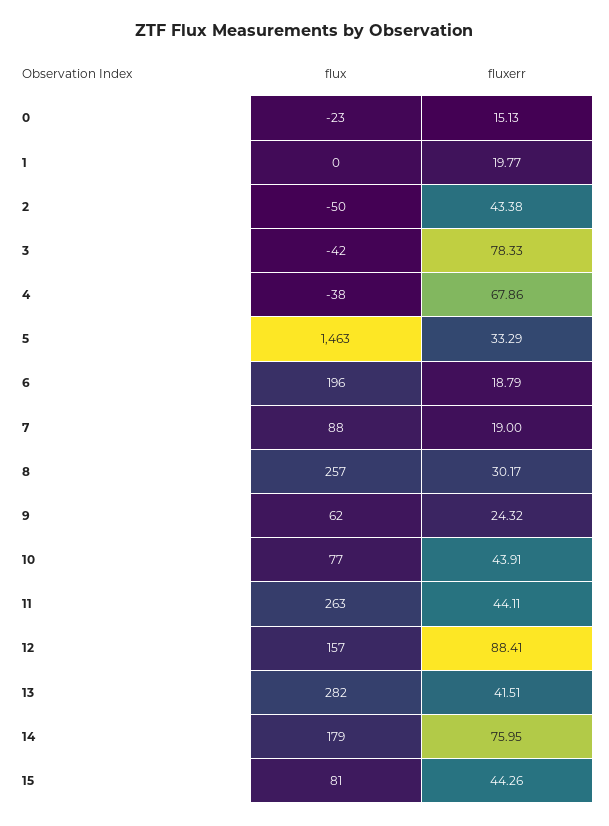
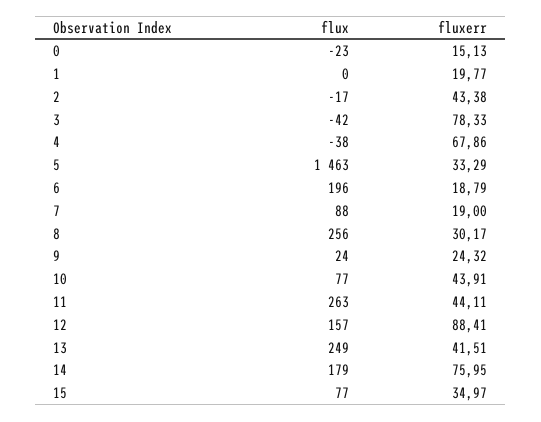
  {
    "flux": {
      "0": -23,
      "1": 0,
-     "2": -50,
+     "2": -17,
      "3": -42,
      "4": -38,
      "5": 1463,
      "6": 196,
      "7": 88,
-     "8": 257,
+     "8": 256,
-     "9": 62,
+     "9": 24,
      "10": 77,
      "11": 263,
      "12": 157,
-     "13": 282,
+     "13": 249,
      "14": 179,
-     "15": 81
+     "15": 77
    },
    "fluxerr": {
      "0": 15.13,
      "1": 19.77,
      "2": 43.38,
      "3": 78.33,
      "4": 67.86,
      "5": 33.29,
      "6": 18.79,
      "7": 19,
      "8": 30.17,
      "9": 24.32,
      "10": 43.91,
      "11": 44.11,
      "12": 88.41,
      "13": 41.51,
      "14": 75.95,
-     "15": 44.26
+     "15": 34.97
    }
  }

